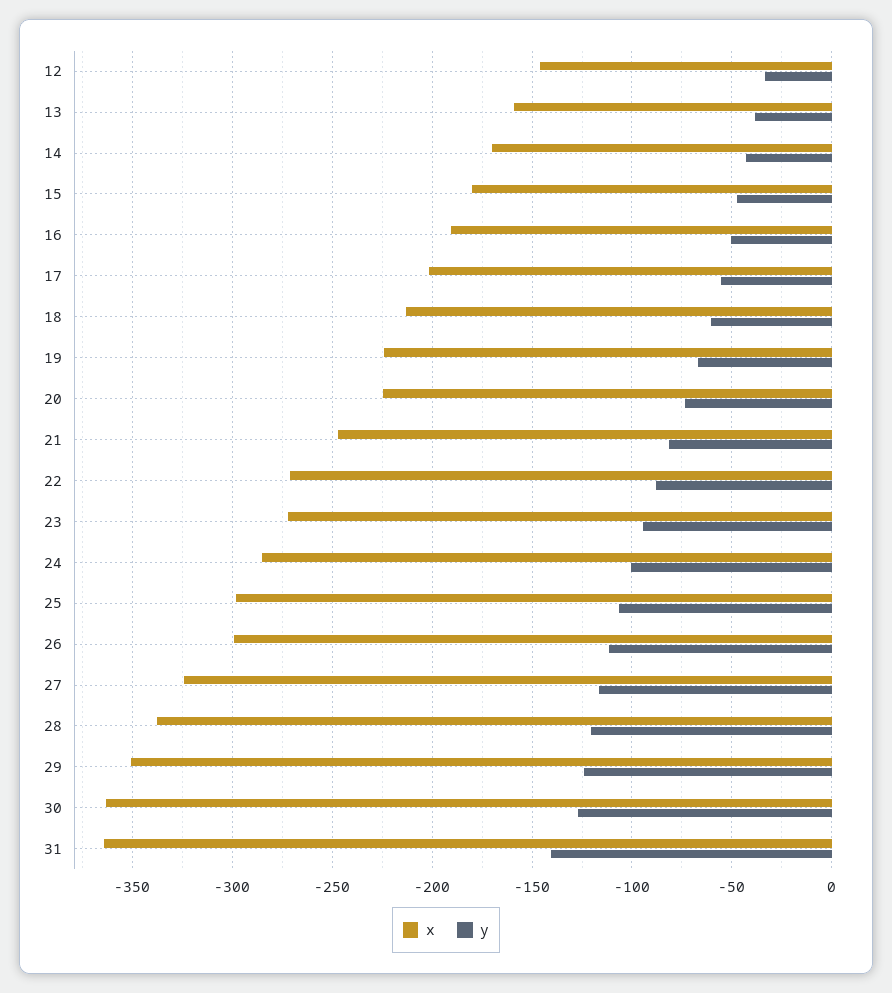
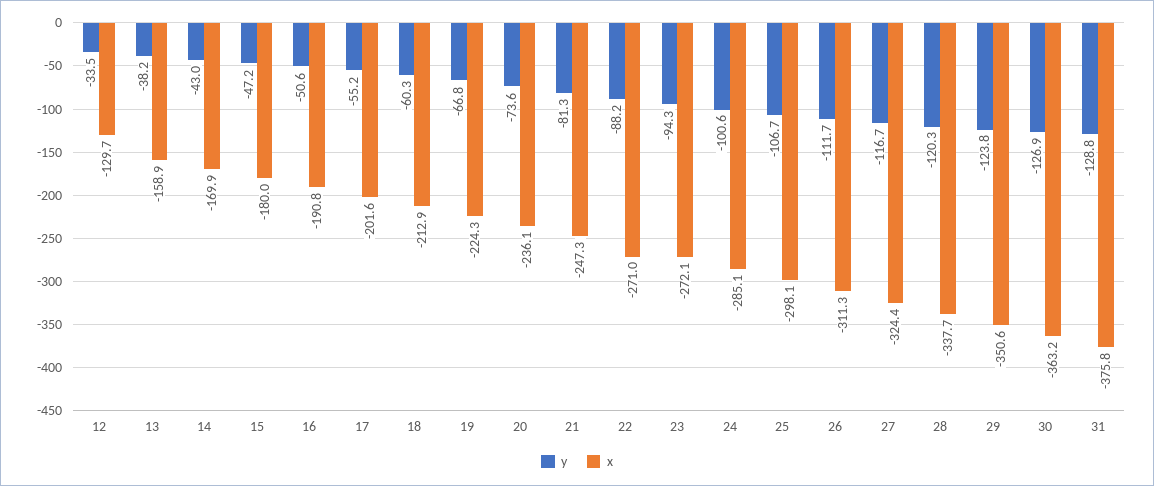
  {
    "x": {
-     "12": -145,
+     "12": -129.7,
      "13": -158.9,
      "14": -169.9,
      "15": -180,
      "16": -190.8,
      "17": -201.6,
      "18": -212.9,
      "19": -224.3,
-     "20": -225,
+     "20": -236.1,
      "21": -247.3,
      "22": -271,
      "23": -272.1,
      "24": -285.1,
      "25": -298.1,
-     "26": -300,
+     "26": -311.3,
      "27": -324.4,
      "28": -337.7,
      "29": -350.6,
      "30": -363.2,
-     "31": -365
+     "31": -375.8
    },
    "y": {
      "12": -33.5,
      "13": -38.2,
      "14": -43,
      "15": -47.2,
      "16": -50.6,
      "17": -55.2,
      "18": -60.3,
      "19": -66.8,
      "20": -73.6,
      "21": -81.3,
      "22": -88.2,
      "23": -94.3,
      "24": -100.6,
      "25": -106.7,
      "26": -111.7,
      "27": -116.7,
      "28": -120.3,
      "29": -123.8,
      "30": -126.9,
-     "31": -140
+     "31": -128.8
    }
  }

